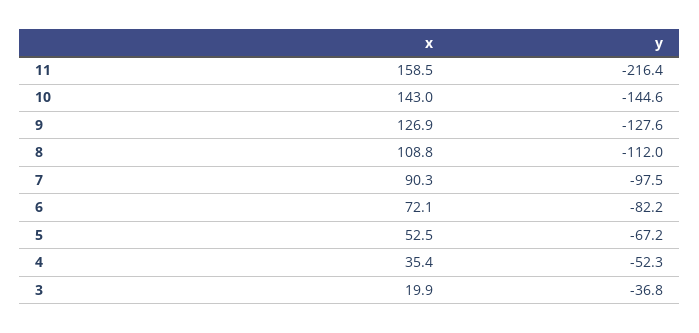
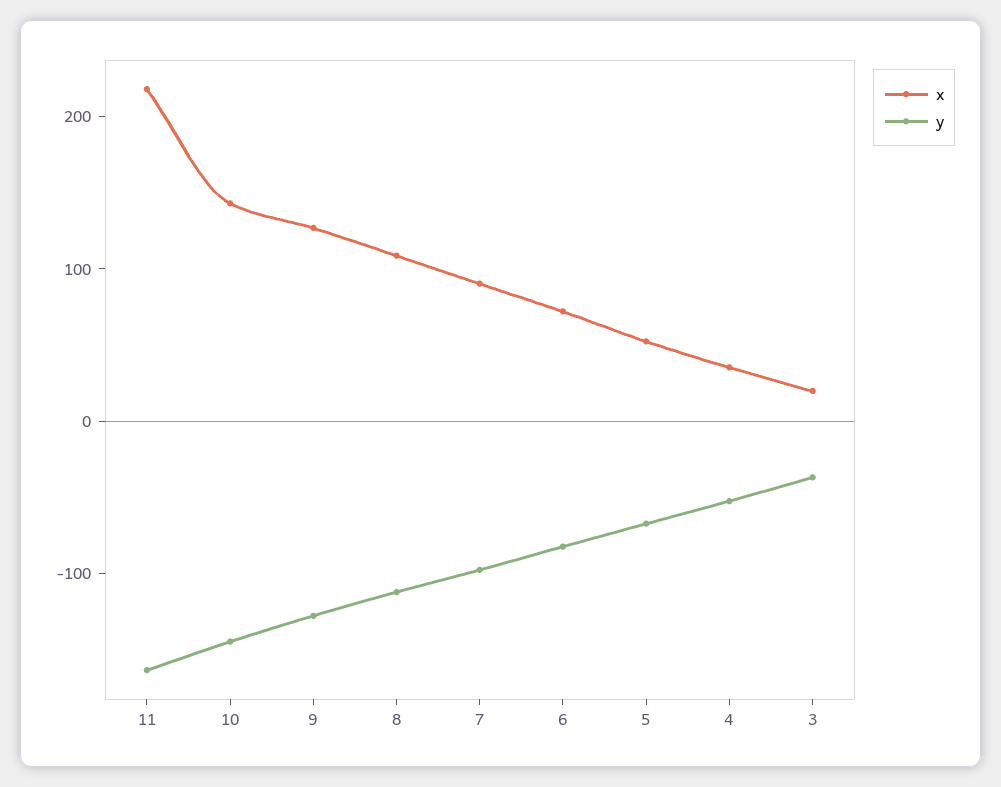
  {
    "x": {
-     "11": 158.5,
+     "11": 220,
      "10": 143,
      "9": 126.9,
      "8": 108.8,
      "7": 90.3,
      "6": 72.1,
      "5": 52.5,
      "4": 35.4,
      "3": 19.9
    },
    "y": {
-     "11": -216.4,
+     "11": -160,
      "10": -144.6,
      "9": -127.6,
      "8": -112,
      "7": -97.5,
      "6": -82.2,
      "5": -67.2,
      "4": -52.3,
      "3": -36.8
    }
  }

